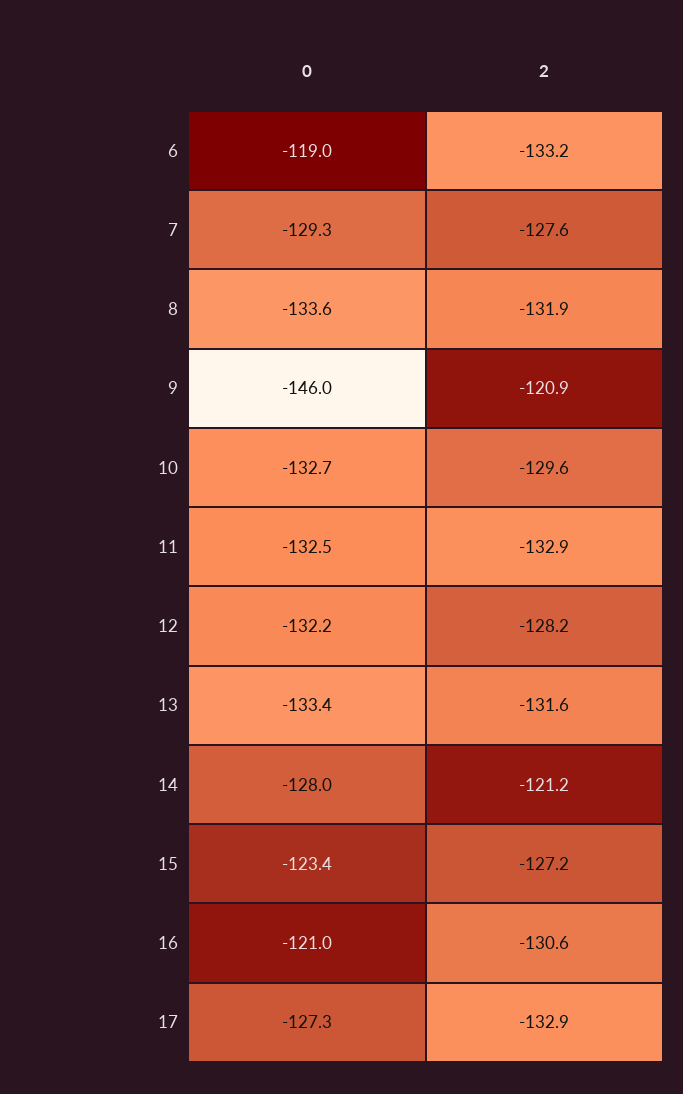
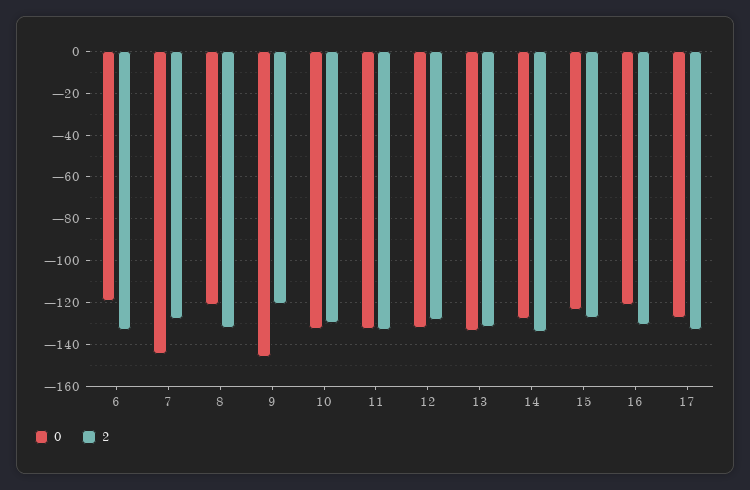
  {
    "0": {
      "6": -119,
-     "7": -129.3,
+     "7": -145,
-     "8": -133.6,
+     "8": -120,
      "9": -146,
      "10": -132.7,
      "11": -132.5,
      "12": -132.2,
      "13": -133.4,
      "14": -128,
      "15": -123.4,
      "16": -121,
      "17": -127.3
    },
    "2": {
      "6": -133.2,
      "7": -127.6,
      "8": -131.9,
      "9": -120.9,
      "10": -129.6,
      "11": -132.9,
      "12": -128.2,
      "13": -131.6,
-     "14": -121.2,
+     "14": -135,
      "15": -127.2,
      "16": -130.6,
      "17": -132.9
    }
  }

